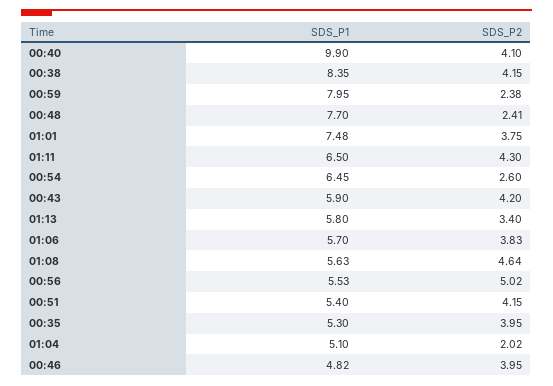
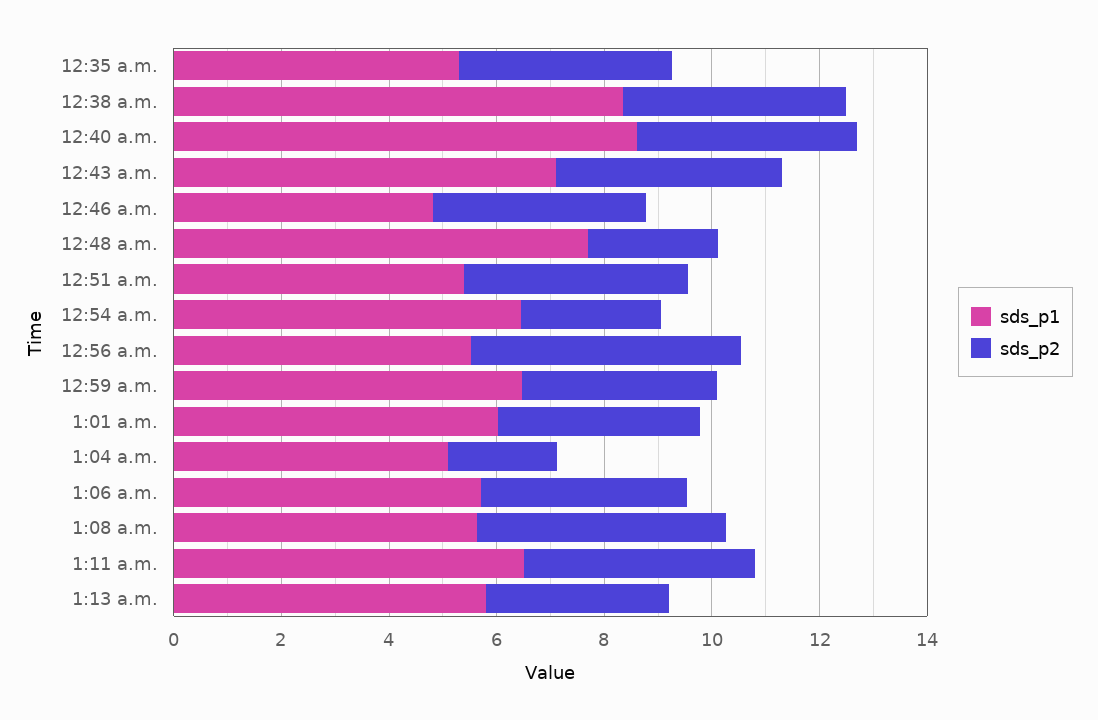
  {
    "SDS_P1": {
-     "00:40": 9.9,
+     "00:40": 8.5,
      "00:38": 8.35,
-     "00:59": 7.95,
+     "00:59": 6.5,
      "00:48": 7.7,
-     "01:01": 7.48,
+     "01:01": 6,
      "01:11": 6.5,
      "00:54": 6.45,
-     "00:43": 5.9,
+     "00:43": 7,
      "01:13": 5.8,
      "01:06": 5.7,
      "01:08": 5.63,
      "00:56": 5.53,
      "00:51": 5.4,
      "00:35": 5.3,
      "01:04": 5.1,
      "00:46": 4.82
    },
    "SDS_P2": {
      "00:40": 4.1,
      "00:38": 4.15,
-     "00:59": 2.38,
+     "00:59": 3.5,
      "00:48": 2.41,
      "01:01": 3.75,
      "01:11": 4.3,
      "00:54": 2.6,
      "00:43": 4.2,
      "01:13": 3.4,
      "01:06": 3.83,
      "01:08": 4.64,
      "00:56": 5.02,
      "00:51": 4.15,
      "00:35": 3.95,
      "01:04": 2.02,
      "00:46": 3.95
    }
  }

